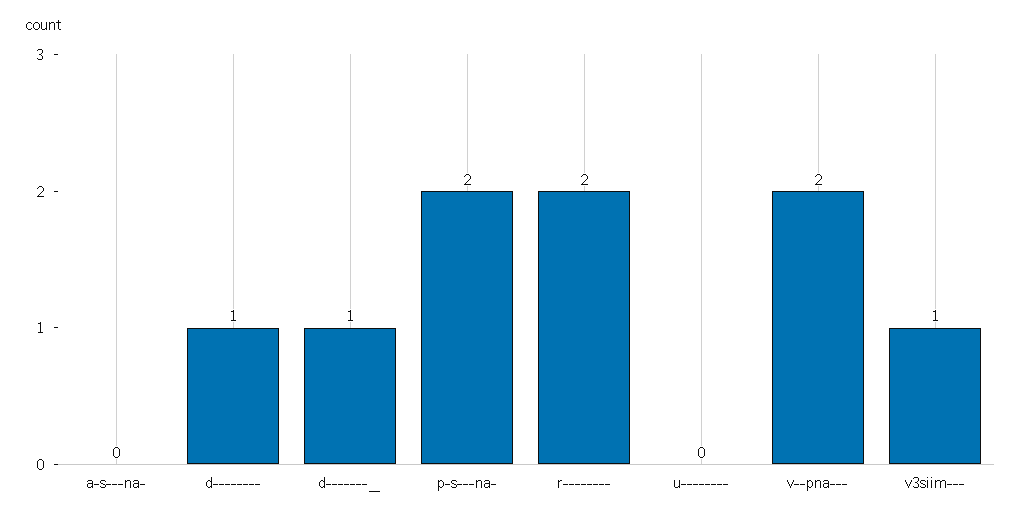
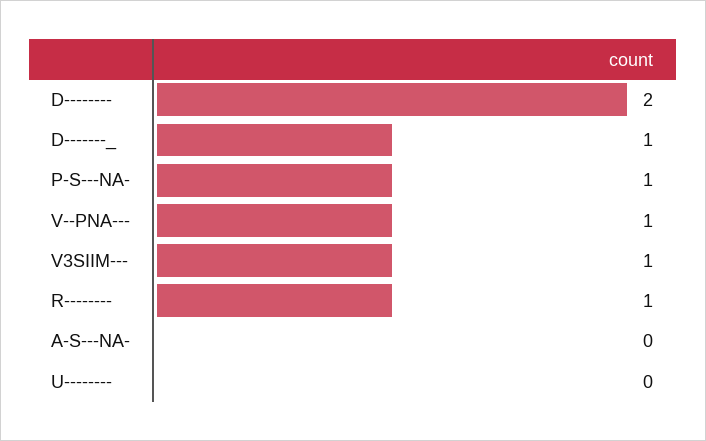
  {
    "a-s---na-": 0,
-   "d--------": 1,
+   "d--------": 2,
    "d-------_": 1,
-   "p-s---na-": 2,
+   "p-s---na-": 1,
-   "r--------": 2,
+   "r--------": 1,
    "u--------": 0,
-   "v--pna---": 2,
+   "v--pna---": 1,
    "v3siim---": 1
  }

